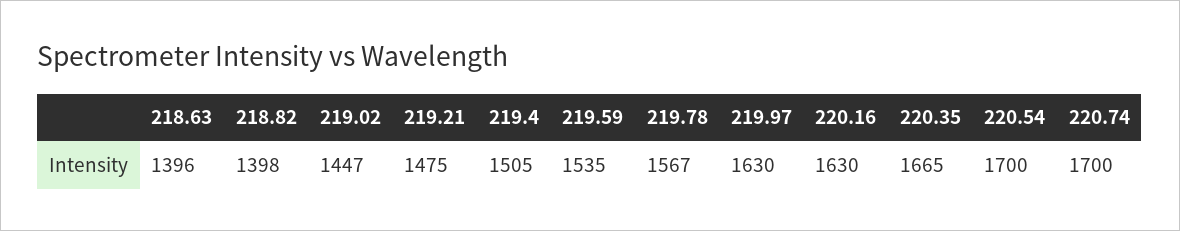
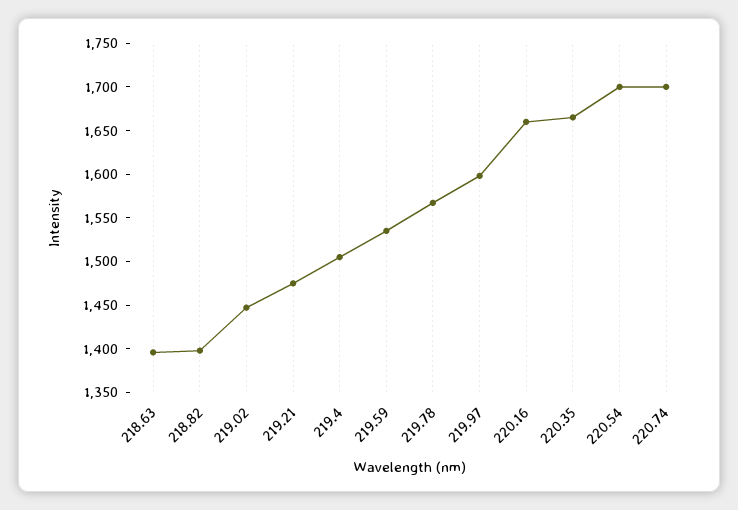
  {
    "218.63": 1396,
    "218.82": 1398,
    "219.02": 1447,
    "219.21": 1475,
    "219.4": 1505,
    "219.59": 1535,
    "219.78": 1567,
-   "219.97": 1630,
+   "219.97": 1600,
-   "220.16": 1630,
+   "220.16": 1660,
    "220.35": 1665,
    "220.54": 1700,
    "220.74": 1700
  }

